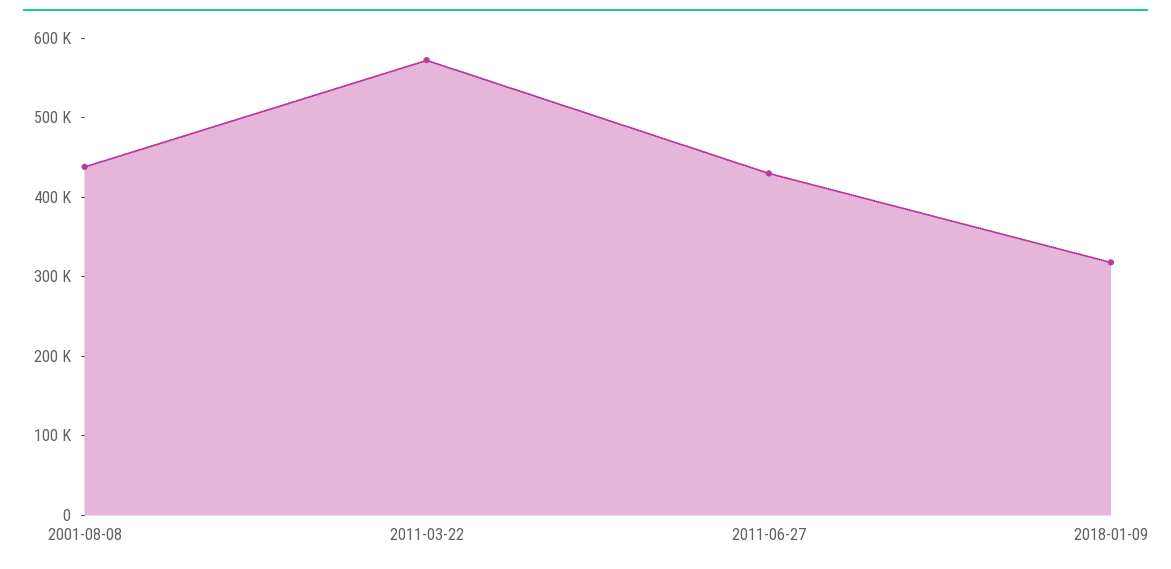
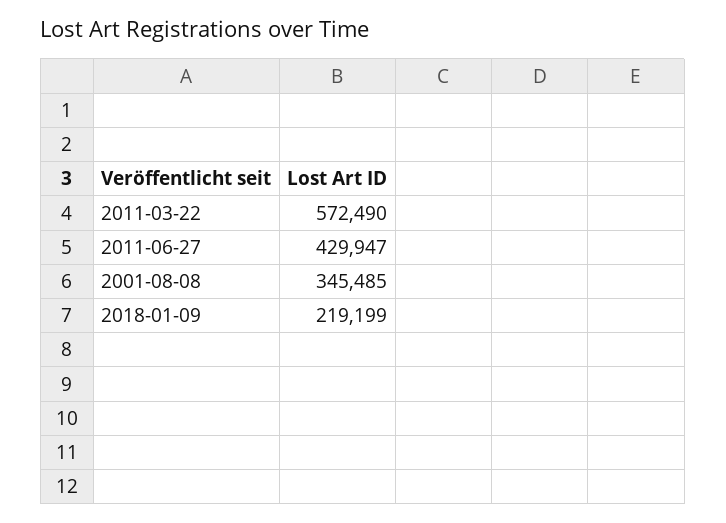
  {
-   "2001-08-08": 440000,
+   "2001-08-08": 345485,
    "2011-03-22": 572490,
    "2011-06-27": 429947,
-   "2018-01-09": 320000
+   "2018-01-09": 219199
  }

